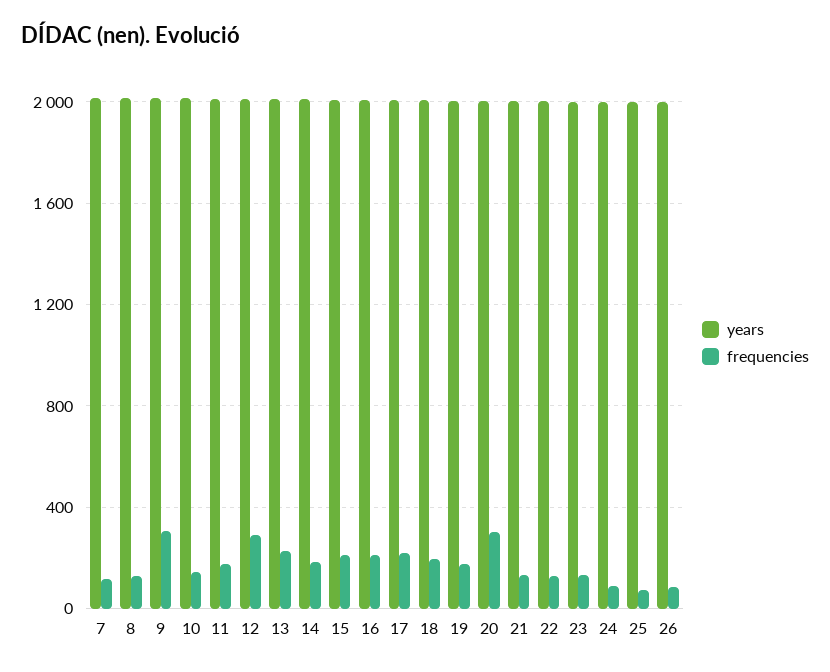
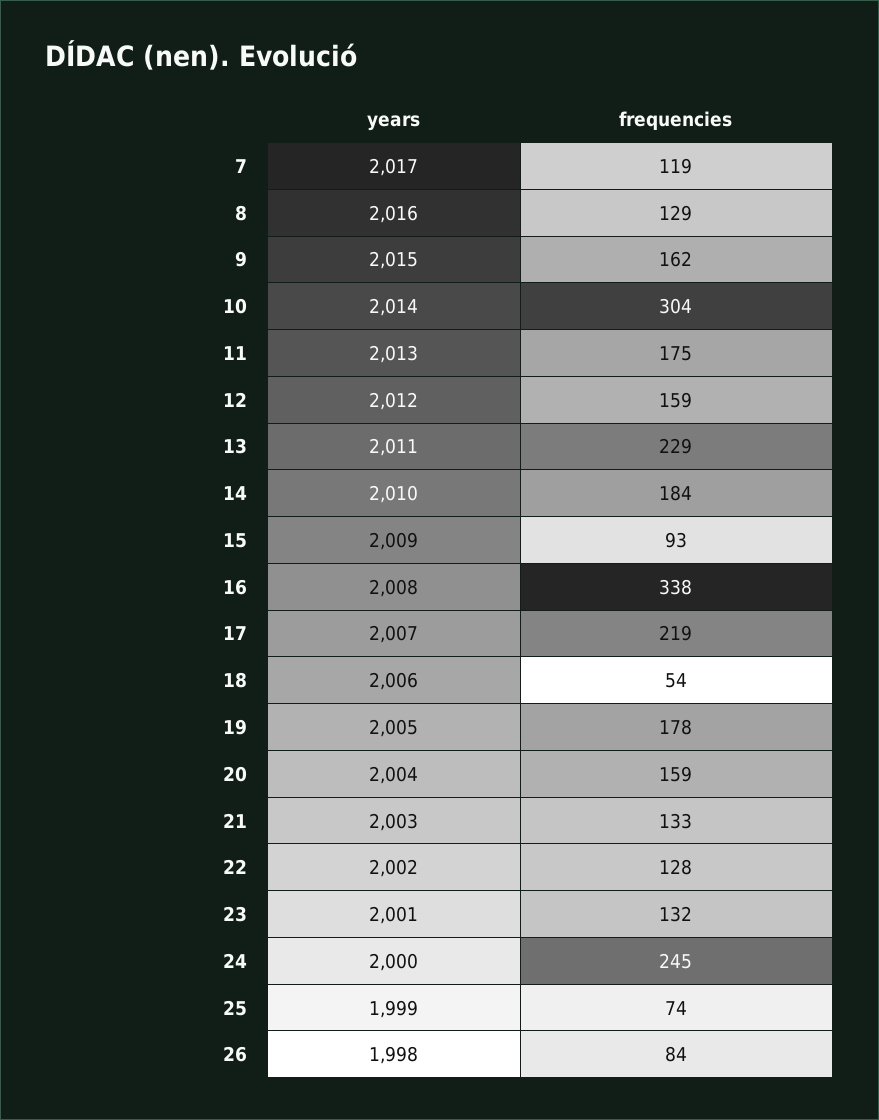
  {
    "years": {
      "7": 2017,
      "8": 2016,
      "9": 2015,
      "10": 2014,
      "11": 2013,
      "12": 2012,
      "13": 2011,
      "14": 2010,
      "15": 2009,
      "16": 2008,
      "17": 2007,
      "18": 2006,
      "19": 2005,
      "20": 2004,
      "21": 2003,
      "22": 2002,
      "23": 2001,
      "24": 2000,
      "25": 1999,
      "26": 1998
    },
    "frequencies": {
      "7": 119,
      "8": 129,
-     "9": 300,
+     "9": 162,
-     "10": 150,
+     "10": 304,
      "11": 175,
-     "12": 300,
+     "12": 159,
      "13": 229,
      "14": 184,
-     "15": 200,
+     "15": 93,
-     "16": 200,
+     "16": 338,
      "17": 219,
-     "18": 200,
+     "18": 54,
      "19": 178,
-     "20": 300,
+     "20": 159,
      "21": 133,
      "22": 128,
      "23": 132,
-     "24": 100,
+     "24": 245,
      "25": 74,
      "26": 84
    }
  }

